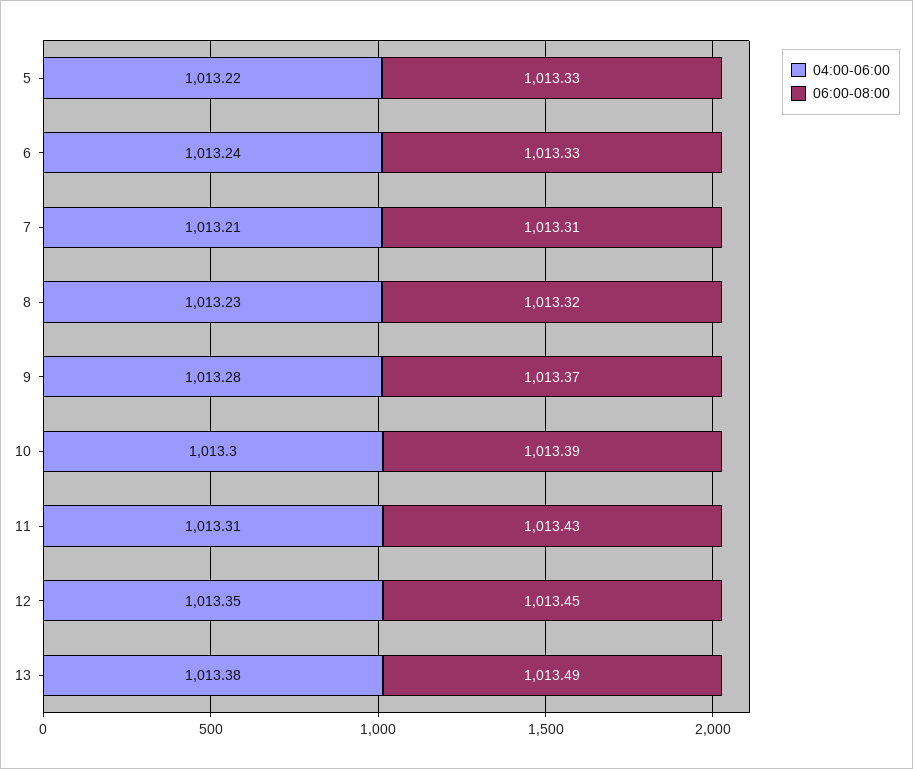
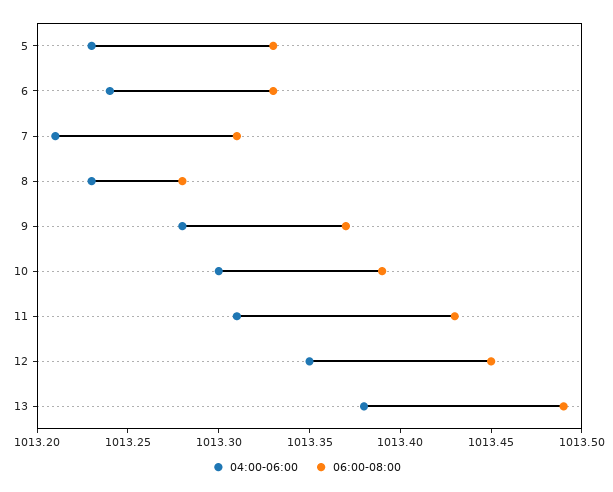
  {
    "04:00-06:00": {
-     "5": 1013.22,
+     "5": 1013.23,
      "6": 1013.24,
      "7": 1013.21,
      "8": 1013.23,
      "9": 1013.28,
      "10": 1013.3,
      "11": 1013.31,
      "12": 1013.35,
      "13": 1013.38
    },
    "06:00-08:00": {
      "5": 1013.33,
      "6": 1013.33,
      "7": 1013.31,
-     "8": 1013.32,
+     "8": 1013.28,
      "9": 1013.37,
      "10": 1013.39,
      "11": 1013.43,
      "12": 1013.45,
      "13": 1013.49
    }
  }

